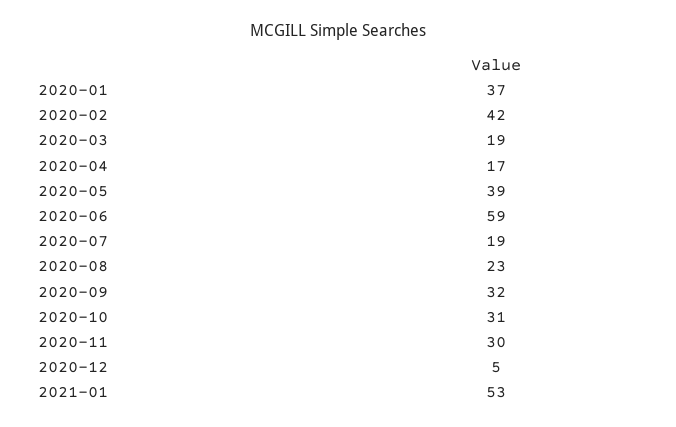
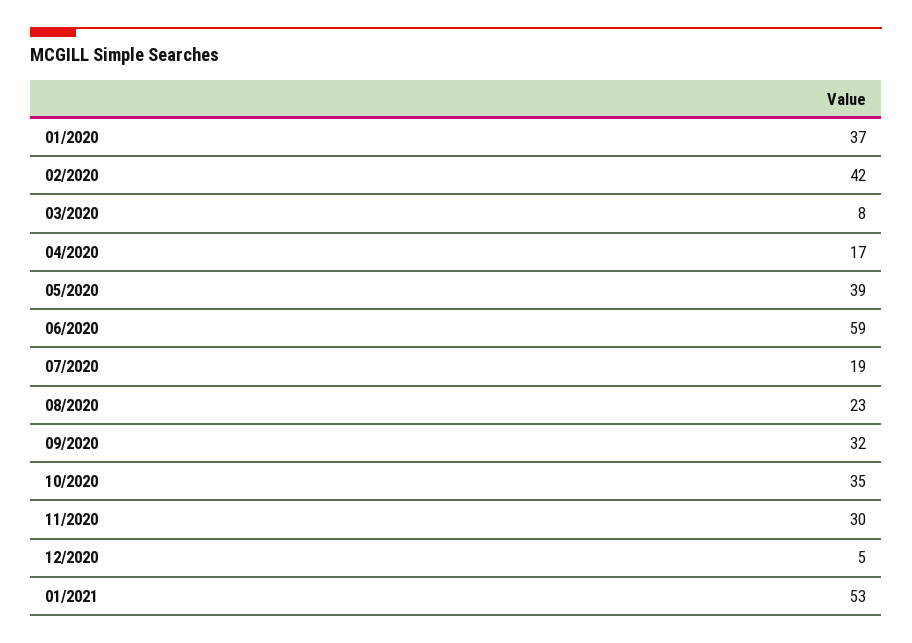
  {
    "2020-01": 37,
    "2020-02": 42,
-   "2020-03": 19,
+   "2020-03": 8,
    "2020-04": 17,
    "2020-05": 39,
    "2020-06": 59,
    "2020-07": 19,
    "2020-08": 23,
    "2020-09": 32,
-   "2020-10": 31,
+   "2020-10": 35,
    "2020-11": 30,
    "2020-12": 5,
    "2021-01": 53
  }

